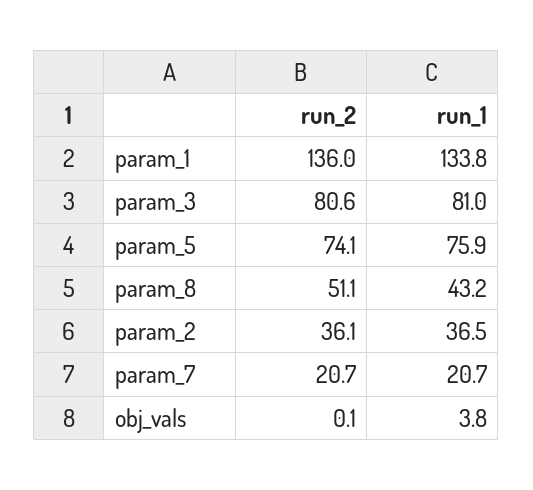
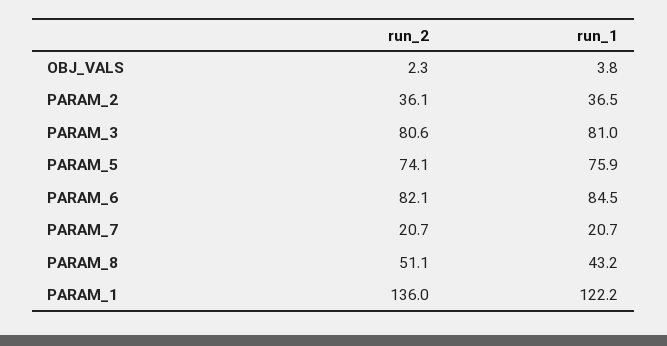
  {
    "run_2": {
      "param_1": 136,
      "param_3": 80.6,
      "param_5": 74.1,
      "param_8": 51.1,
      "param_2": 36.1,
      "param_7": 20.7,
-     "obj_vals": 0.1
+     "obj_vals": 2.3,
+     "PARAM_6": 82.1
    },
    "run_1": {
-     "param_1": 133.8,
+     "param_1": 122.2,
      "param_3": 81,
      "param_5": 75.9,
      "param_8": 43.2,
      "param_2": 36.5,
      "param_7": 20.7,
-     "obj_vals": 3.8
+     "obj_vals": 3.8,
+     "PARAM_6": 84.5
    }
  }

